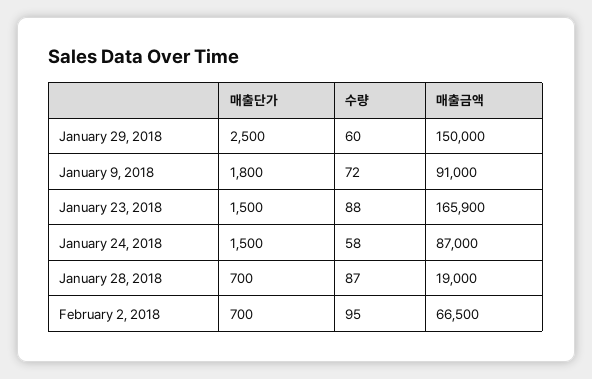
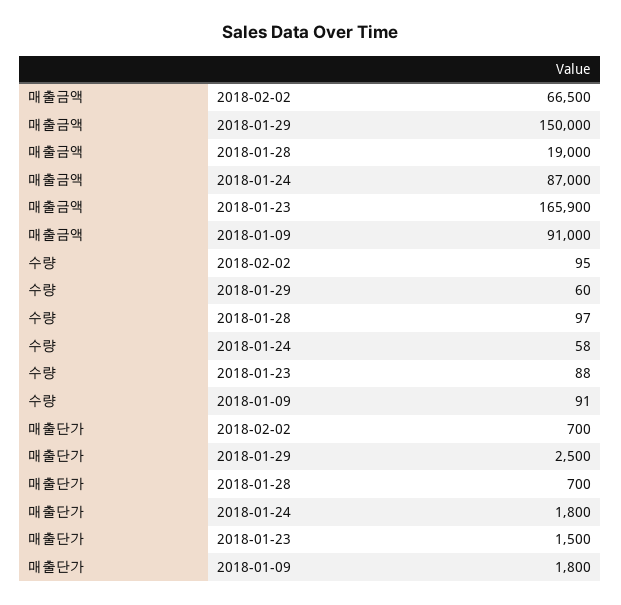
  {
    "매출단가": {
      "January 29, 2018": 2500,
      "January 9, 2018": 1800,
      "January 23, 2018": 1500,
-     "January 24, 2018": 1500,
+     "January 24, 2018": 1800,
      "January 28, 2018": 700,
      "February 2, 2018": 700
    },
    "수량": {
      "January 29, 2018": 60,
-     "January 9, 2018": 72,
+     "January 9, 2018": 91,
      "January 23, 2018": 88,
      "January 24, 2018": 58,
-     "January 28, 2018": 87,
+     "January 28, 2018": 97,
      "February 2, 2018": 95
    },
    "매출금액": {
      "January 29, 2018": 150000,
      "January 9, 2018": 91000,
      "January 23, 2018": 165900,
      "January 24, 2018": 87000,
      "January 28, 2018": 19000,
      "February 2, 2018": 66500
    }
  }

